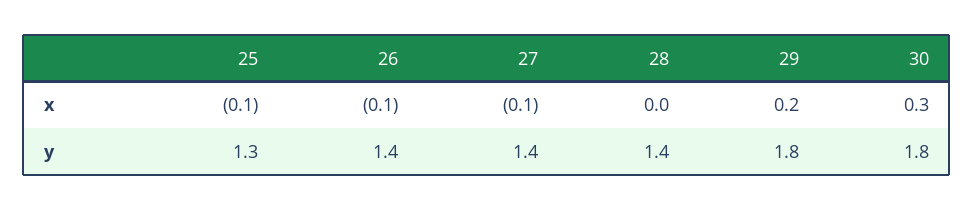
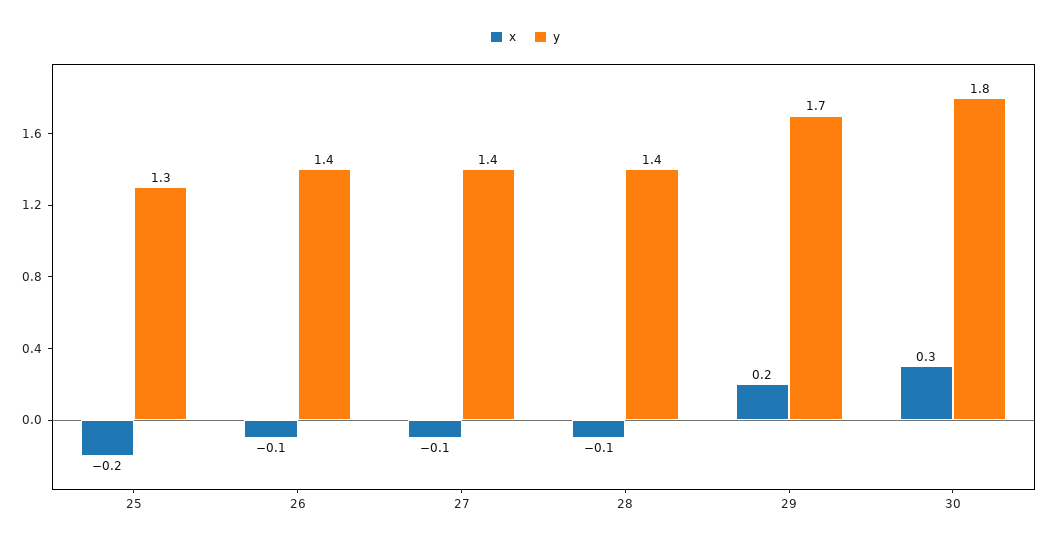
  {
    "x": {
-     "25": -0.1,
+     "25": -0.2,
      "26": -0.1,
      "27": -0.1,
-     "28": 0,
+     "28": -0.1,
      "29": 0.2,
      "30": 0.3
    },
    "y": {
      "25": 1.3,
      "26": 1.4,
      "27": 1.4,
      "28": 1.4,
-     "29": 1.8,
+     "29": 1.7,
      "30": 1.8
    }
  }

